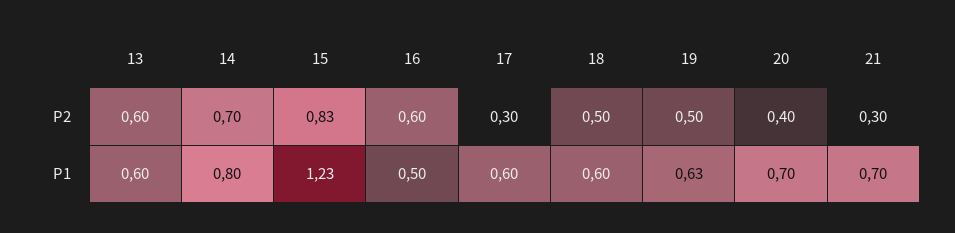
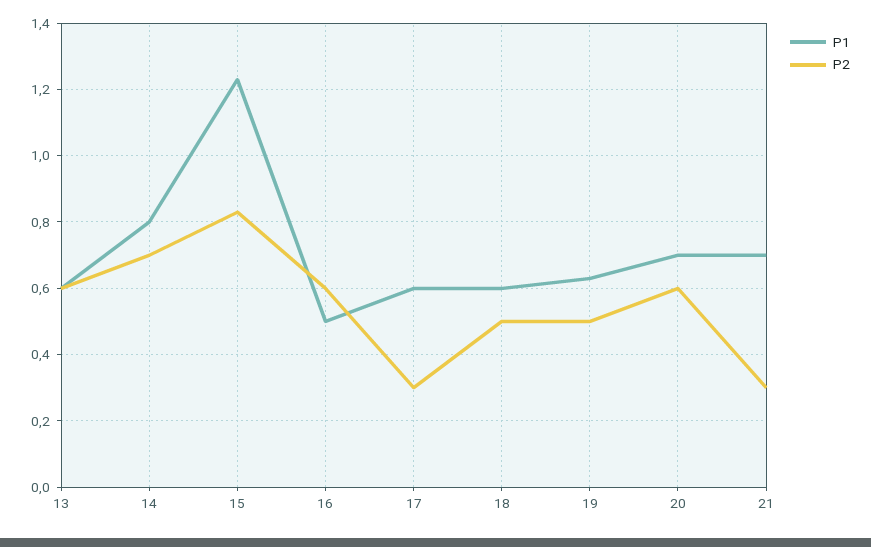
  {
    "P2": {
      "13": 0.6,
      "14": 0.7,
      "15": 0.83,
      "16": 0.6,
      "17": 0.3,
      "18": 0.5,
      "19": 0.5,
-     "20": 0.4,
+     "20": 0.6,
      "21": 0.3
    },
    "P1": {
      "13": 0.6,
      "14": 0.8,
      "15": 1.23,
      "16": 0.5,
      "17": 0.6,
      "18": 0.6,
      "19": 0.63,
      "20": 0.7,
      "21": 0.7
    }
  }

